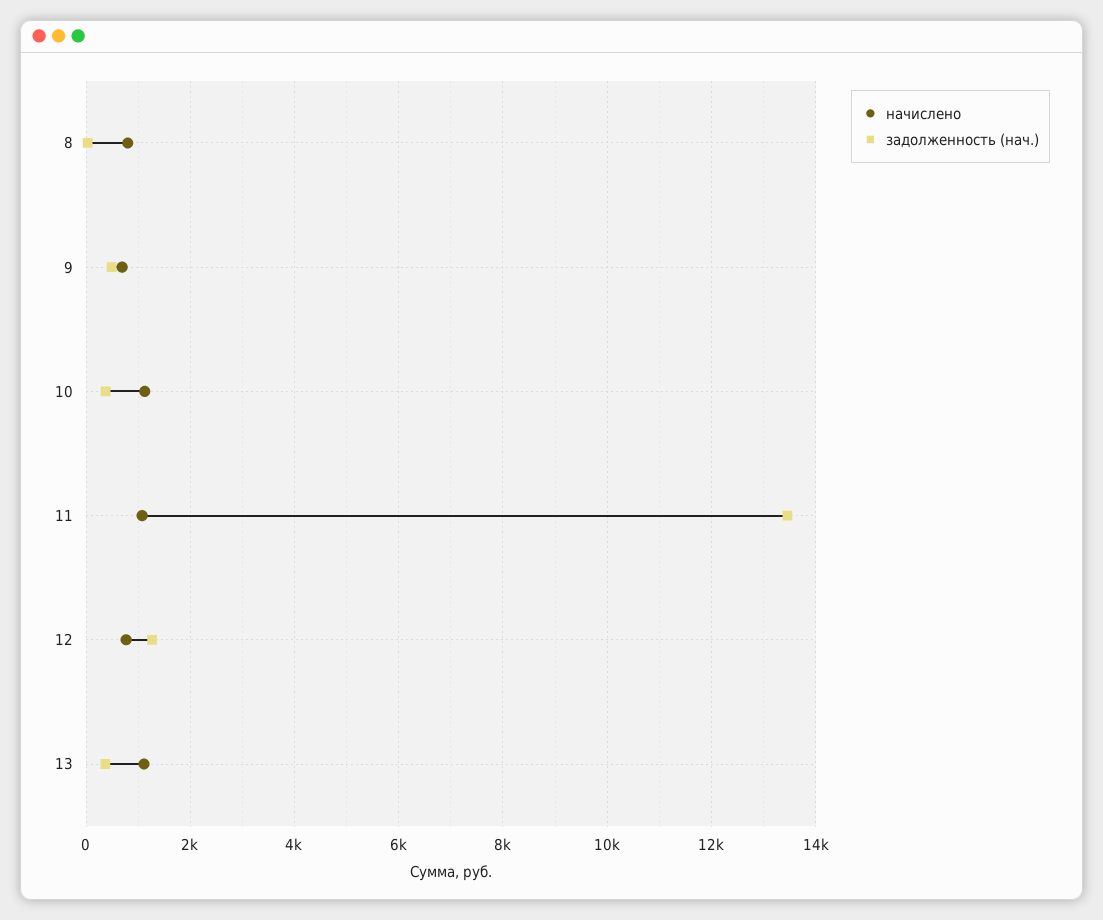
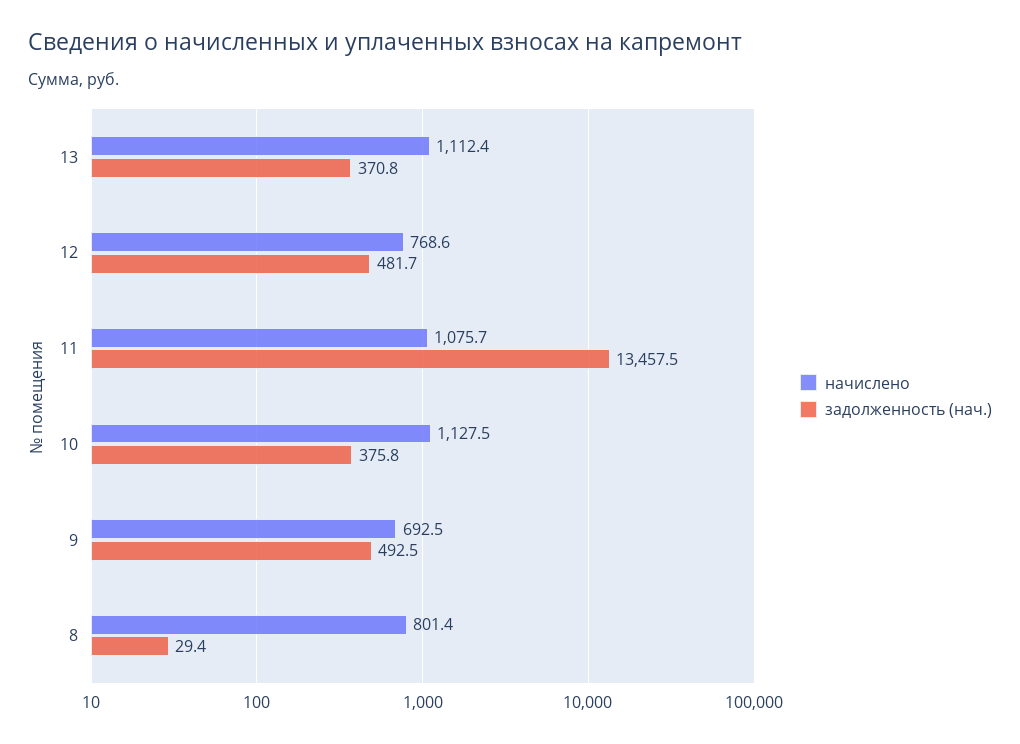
  {
    "начислено": {
      "8": 801.4,
      "9": 692.5,
      "10": 1127.5,
      "11": 1075.7,
      "12": 768.6,
      "13": 1112.4
    },
    "задолженность (нач.)": {
      "8": 29.4,
      "9": 492.5,
      "10": 375.8,
      "11": 13457.5,
-     "12": 1200,
+     "12": 481.7,
      "13": 370.8
    }
  }

